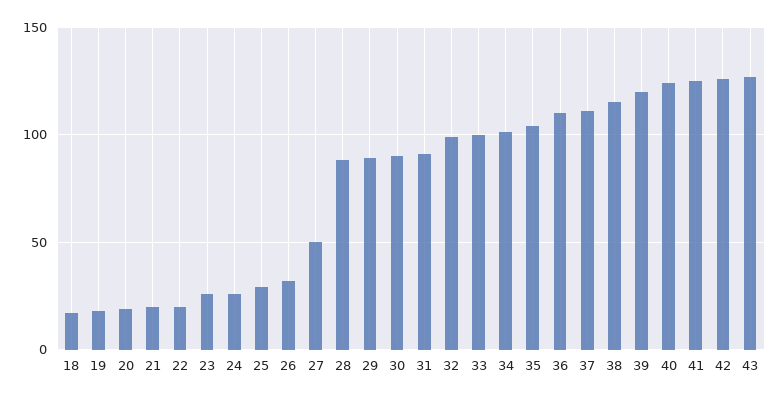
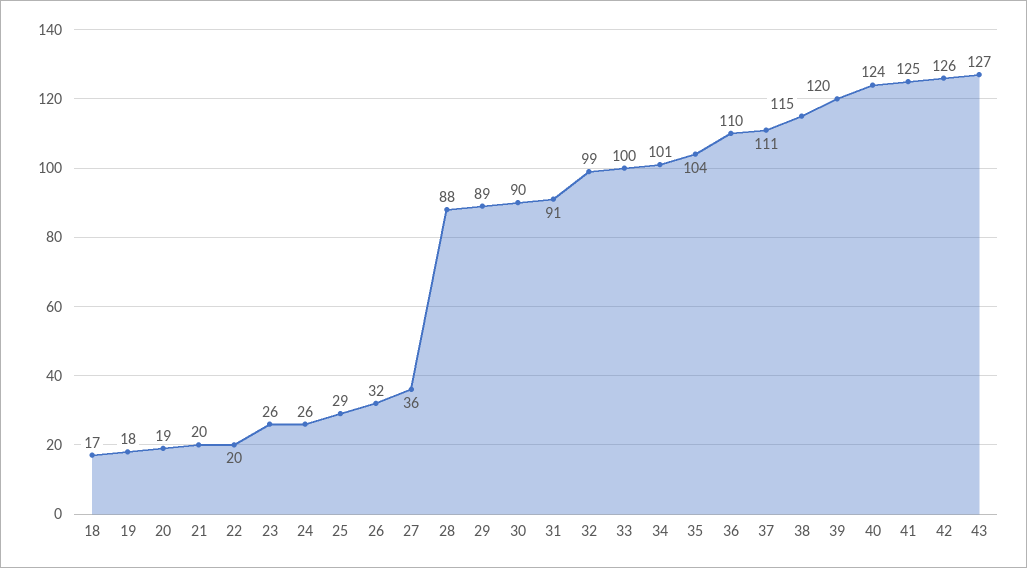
  {
    "18": 17,
    "19": 18,
    "20": 19,
    "21": 20,
    "22": 20,
    "23": 26,
    "24": 26,
    "25": 29,
    "26": 32,
-   "27": 50,
+   "27": 36,
    "28": 88,
    "29": 89,
    "30": 90,
    "31": 91,
    "32": 99,
    "33": 100,
    "34": 101,
    "35": 104,
    "36": 110,
    "37": 111,
    "38": 115,
    "39": 120,
    "40": 124,
    "41": 125,
    "42": 126,
    "43": 127
  }

